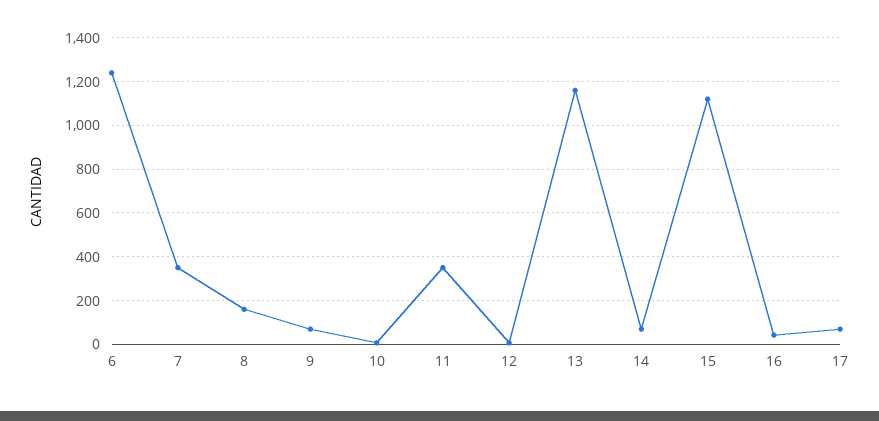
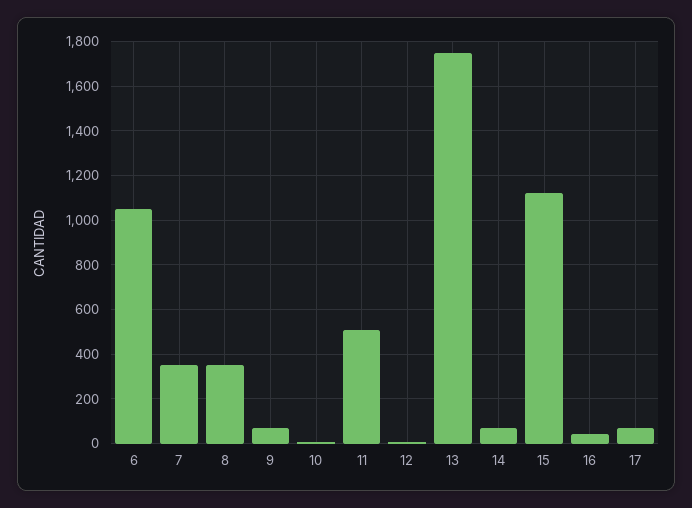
  {
-   "6": 1250,
+   "6": 1050,
    "7": 350,
-   "8": 150,
+   "8": 350,
    "9": 50,
    "10": 0,
-   "11": 350,
+   "11": 500,
    "12": 0,
-   "13": 1150,
+   "13": 1750,
    "14": 50,
    "15": 1100,
    "16": 50,
    "17": 50
  }

